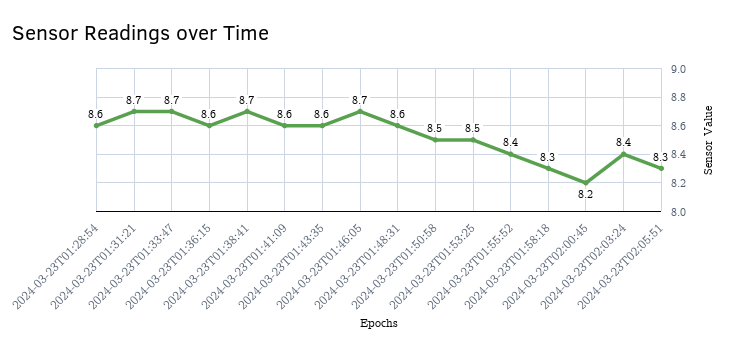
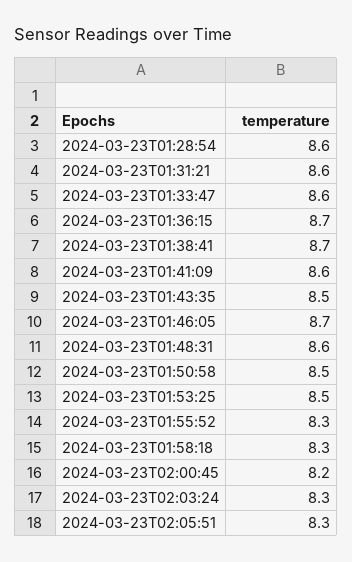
  {
    "2024-03-23T01:28:54": 8.6,
-   "2024-03-23T01:31:21": 8.7,
+   "2024-03-23T01:31:21": 8.6,
-   "2024-03-23T01:33:47": 8.7,
+   "2024-03-23T01:33:47": 8.6,
-   "2024-03-23T01:36:15": 8.6,
+   "2024-03-23T01:36:15": 8.7,
    "2024-03-23T01:38:41": 8.7,
    "2024-03-23T01:41:09": 8.6,
-   "2024-03-23T01:43:35": 8.6,
+   "2024-03-23T01:43:35": 8.5,
    "2024-03-23T01:46:05": 8.7,
    "2024-03-23T01:48:31": 8.6,
    "2024-03-23T01:50:58": 8.5,
    "2024-03-23T01:53:25": 8.5,
-   "2024-03-23T01:55:52": 8.4,
+   "2024-03-23T01:55:52": 8.3,
    "2024-03-23T01:58:18": 8.3,
    "2024-03-23T02:00:45": 8.2,
-   "2024-03-23T02:03:24": 8.4,
+   "2024-03-23T02:03:24": 8.3,
    "2024-03-23T02:05:51": 8.3
  }

